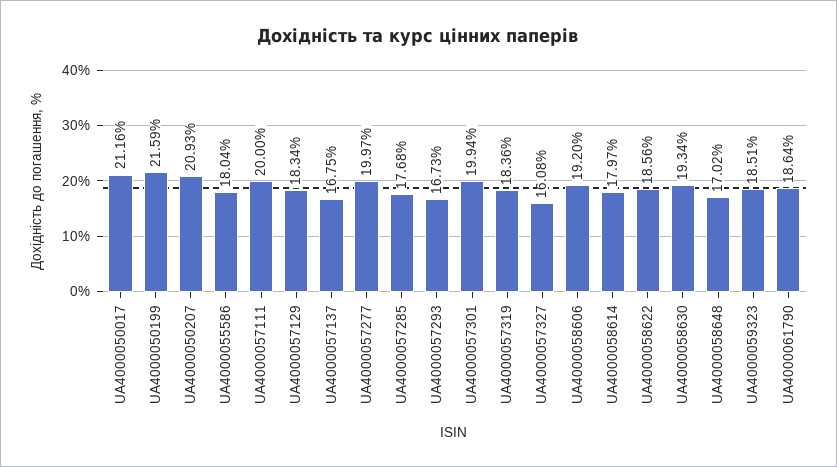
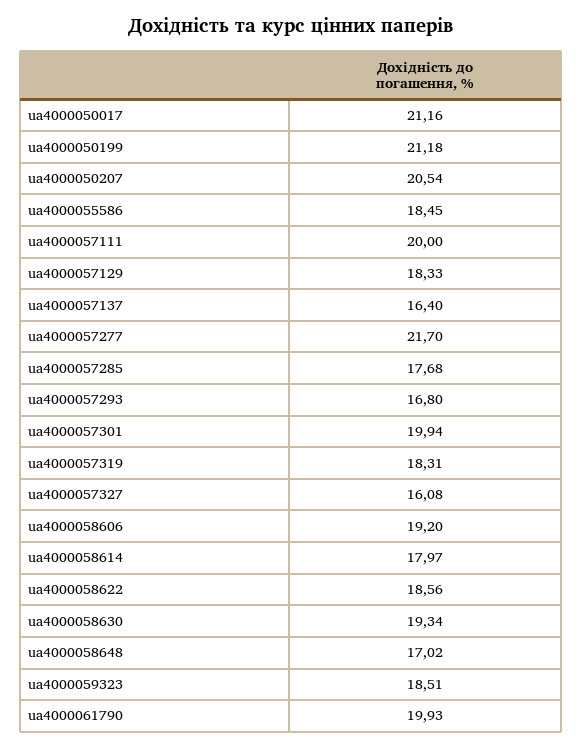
  {
    "UA4000050017": 21.16,
-   "UA4000050199": 21.59,
+   "UA4000050199": 21.18,
-   "UA4000050207": 20.93,
+   "UA4000050207": 20.54,
-   "UA4000055586": 18.04,
+   "UA4000055586": 18.45,
    "UA4000057111": 20,
-   "UA4000057129": 18.34,
+   "UA4000057129": 18.33,
-   "UA4000057137": 16.75,
+   "UA4000057137": 16.4,
-   "UA4000057277": 19.97,
+   "UA4000057277": 21.7,
    "UA4000057285": 17.68,
-   "UA4000057293": 16.73,
+   "UA4000057293": 16.8,
    "UA4000057301": 19.94,
-   "UA4000057319": 18.36,
+   "UA4000057319": 18.31,
    "UA4000057327": 16.08,
    "UA4000058606": 19.2,
    "UA4000058614": 17.97,
    "UA4000058622": 18.56,
    "UA4000058630": 19.34,
    "UA4000058648": 17.02,
    "UA4000059323": 18.51,
-   "UA4000061790": 18.64
+   "UA4000061790": 19.93
  }

